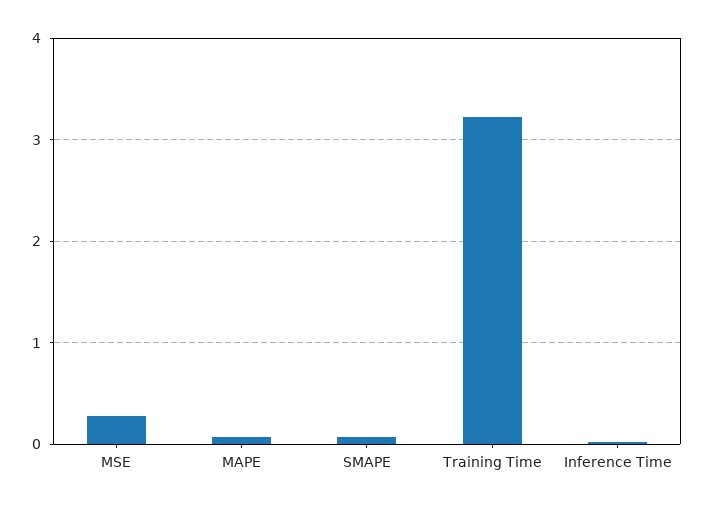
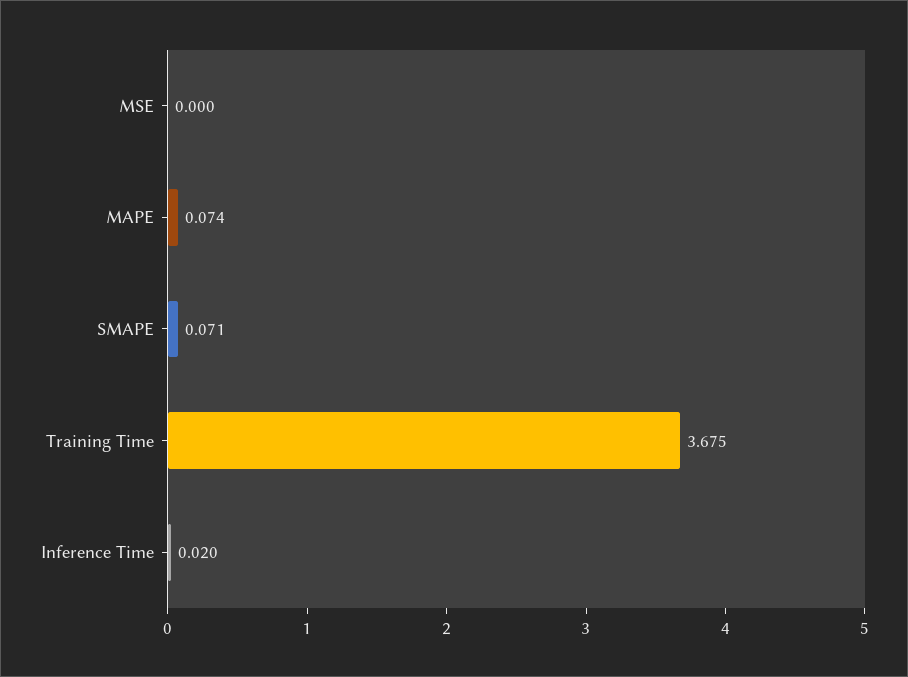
  {
-   "MSE": 0.3,
+   "MSE": 0,
    "MAPE": 0.074,
    "SMAPE": 0.071,
-   "Training Time": 3.2,
+   "Training Time": 3.675,
    "Inference Time": 0.02
  }

